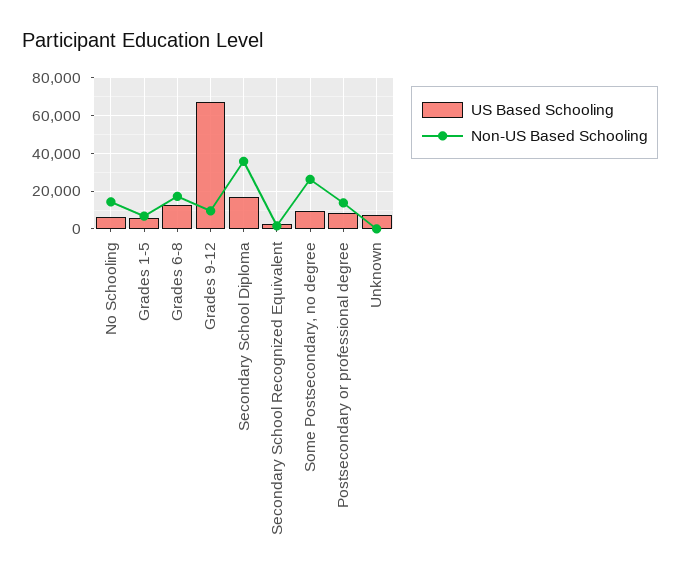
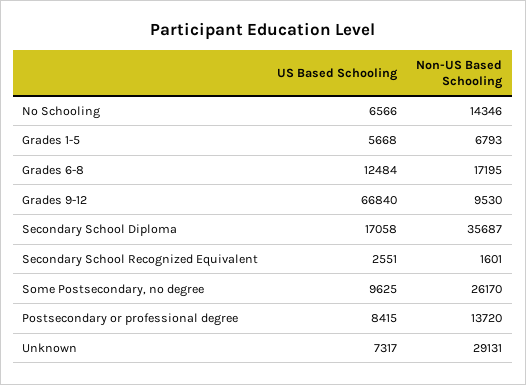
  {
    "US Based Schooling": {
      "No Schooling": 6566,
      "Grades 1-5": 5668,
      "Grades 6-8": 12484,
      "Grades 9-12": 66840,
      "Secondary School Diploma": 17058,
      "Secondary School Recognized Equivalent": 2551,
      "Some Postsecondary, no degree": 9625,
      "Postsecondary or professional degree": 8415,
      "Unknown": 7317
    },
    "Non-US Based Schooling": {
      "No Schooling": 14346,
      "Grades 1-5": 6793,
      "Grades 6-8": 17195,
      "Grades 9-12": 9530,
      "Secondary School Diploma": 35687,
      "Secondary School Recognized Equivalent": 1601,
      "Some Postsecondary, no degree": 26170,
      "Postsecondary or professional degree": 13720,
-     "Unknown": 0
+     "Unknown": 29131
    }
  }

